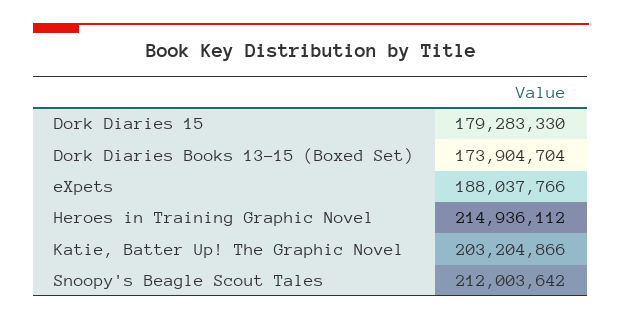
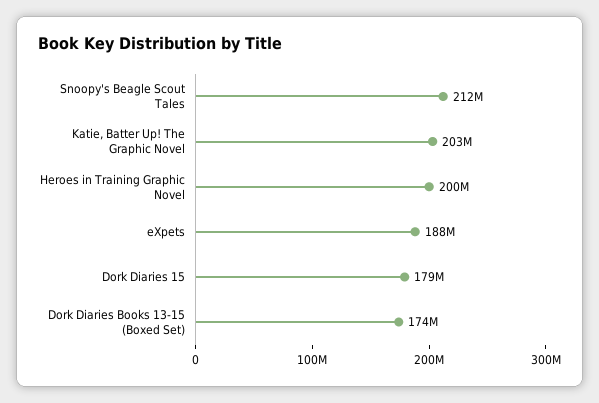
  {
    "Dork Diaries 15": 179283330,
    "Dork Diaries Books 13-15 (Boxed Set)": 173904704,
    "eXpets": 188037766,
-   "Heroes in Training Graphic Novel": 214936112,
+   "Heroes in Training Graphic Novel": 200000000,
    "Katie, Batter Up! The Graphic Novel": 203204866,
    "Snoopy's Beagle Scout Tales": 212003642
  }

